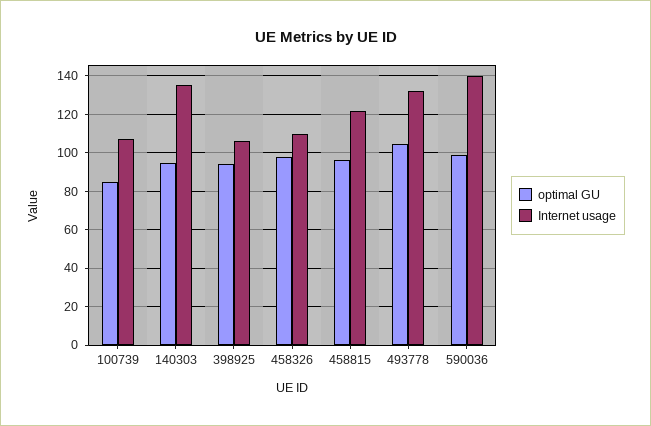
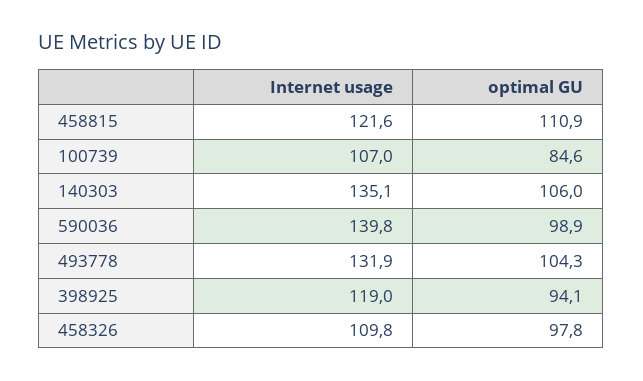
  {
    "optimal GU": {
      "100739": 84.6,
-     "140303": 95,
+     "140303": 106,
      "398925": 94.1,
      "458326": 97.8,
-     "458815": 95,
+     "458815": 110.9,
      "493778": 104.3,
      "590036": 98.9
    },
    "Internet usage": {
      "100739": 107,
      "140303": 135.1,
-     "398925": 105,
+     "398925": 119,
      "458326": 109.8,
      "458815": 121.6,
      "493778": 131.9,
      "590036": 139.8
    }
  }

